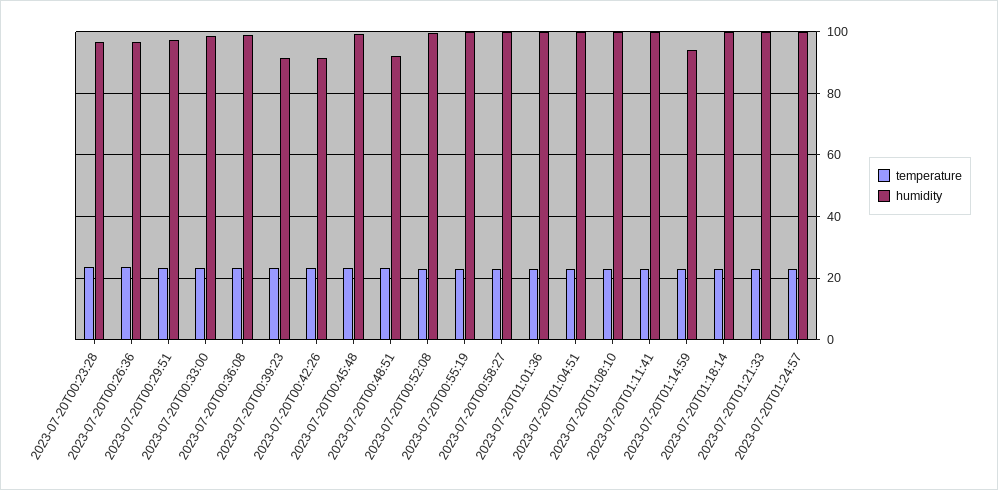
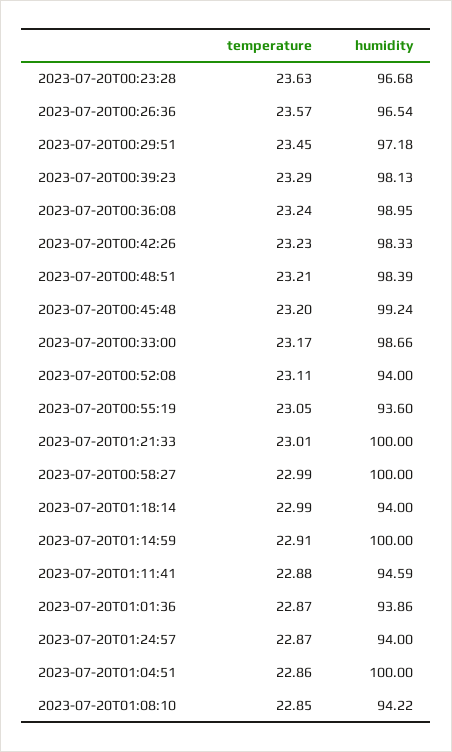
  {
    "temperature": {
      "2023-07-20T00:23:28": 23.63,
      "2023-07-20T00:26:36": 23.57,
      "2023-07-20T00:29:51": 23.45,
      "2023-07-20T00:33:00": 23.17,
      "2023-07-20T00:36:08": 23.24,
      "2023-07-20T00:39:23": 23.29,
      "2023-07-20T00:42:26": 23.23,
      "2023-07-20T00:45:48": 23.2,
      "2023-07-20T00:48:51": 23.21,
      "2023-07-20T00:52:08": 23.11,
      "2023-07-20T00:55:19": 23.05,
      "2023-07-20T00:58:27": 22.99,
      "2023-07-20T01:01:36": 22.87,
      "2023-07-20T01:04:51": 22.86,
      "2023-07-20T01:08:10": 22.85,
      "2023-07-20T01:11:41": 22.88,
      "2023-07-20T01:14:59": 22.91,
      "2023-07-20T01:18:14": 22.99,
      "2023-07-20T01:21:33": 23.01,
      "2023-07-20T01:24:57": 22.87
    },
    "humidity": {
      "2023-07-20T00:23:28": 96.68,
      "2023-07-20T00:26:36": 96.54,
      "2023-07-20T00:29:51": 97.18,
      "2023-07-20T00:33:00": 98.66,
      "2023-07-20T00:36:08": 98.95,
-     "2023-07-20T00:39:23": 92,
+     "2023-07-20T00:39:23": 98.13,
-     "2023-07-20T00:42:26": 92,
+     "2023-07-20T00:42:26": 98.33,
      "2023-07-20T00:45:48": 99.24,
-     "2023-07-20T00:48:51": 92,
+     "2023-07-20T00:48:51": 98.39,
-     "2023-07-20T00:52:08": 100,
+     "2023-07-20T00:52:08": 94,
-     "2023-07-20T00:55:19": 100,
+     "2023-07-20T00:55:19": 93.6,
      "2023-07-20T00:58:27": 100,
-     "2023-07-20T01:01:36": 100,
+     "2023-07-20T01:01:36": 93.86,
      "2023-07-20T01:04:51": 100,
-     "2023-07-20T01:08:10": 100,
+     "2023-07-20T01:08:10": 94.22,
-     "2023-07-20T01:11:41": 100,
+     "2023-07-20T01:11:41": 94.59,
-     "2023-07-20T01:14:59": 94,
+     "2023-07-20T01:14:59": 100,
-     "2023-07-20T01:18:14": 100,
+     "2023-07-20T01:18:14": 94,
      "2023-07-20T01:21:33": 100,
-     "2023-07-20T01:24:57": 100
+     "2023-07-20T01:24:57": 94
    }
  }

